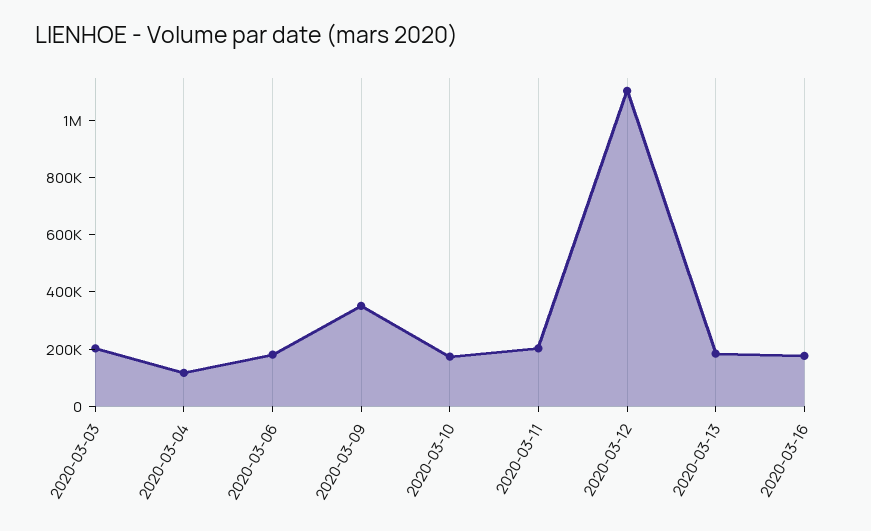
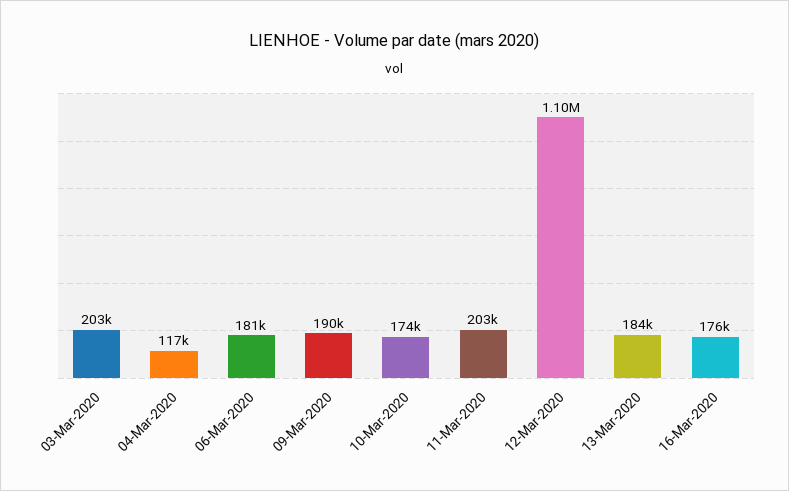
  {
    "2020-03-03": 203000,
    "2020-03-04": 117000,
    "2020-03-06": 181000,
-   "2020-03-09": 350000,
+   "2020-03-09": 190000,
    "2020-03-10": 174000,
    "2020-03-11": 203000,
    "2020-03-12": 1100000,
    "2020-03-13": 184000,
    "2020-03-16": 176000
  }

